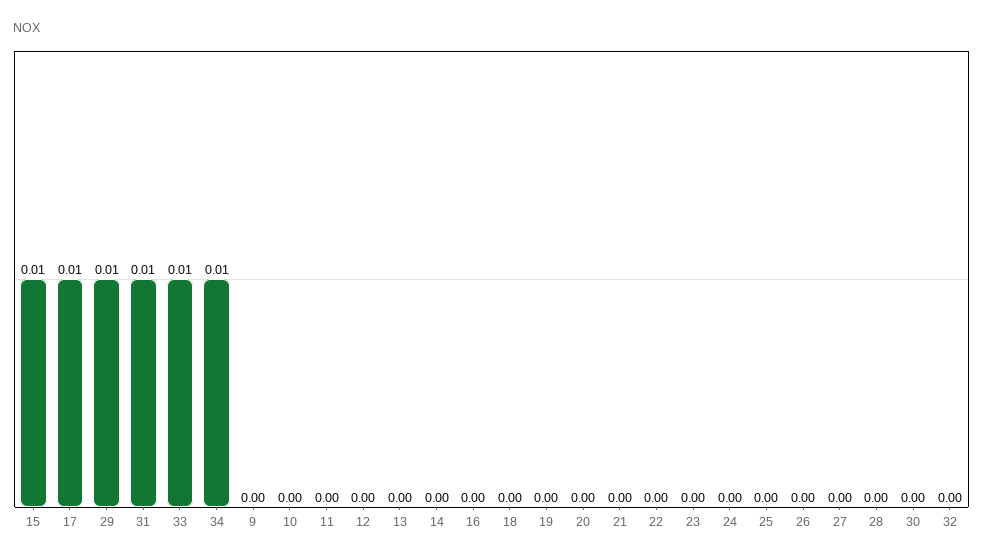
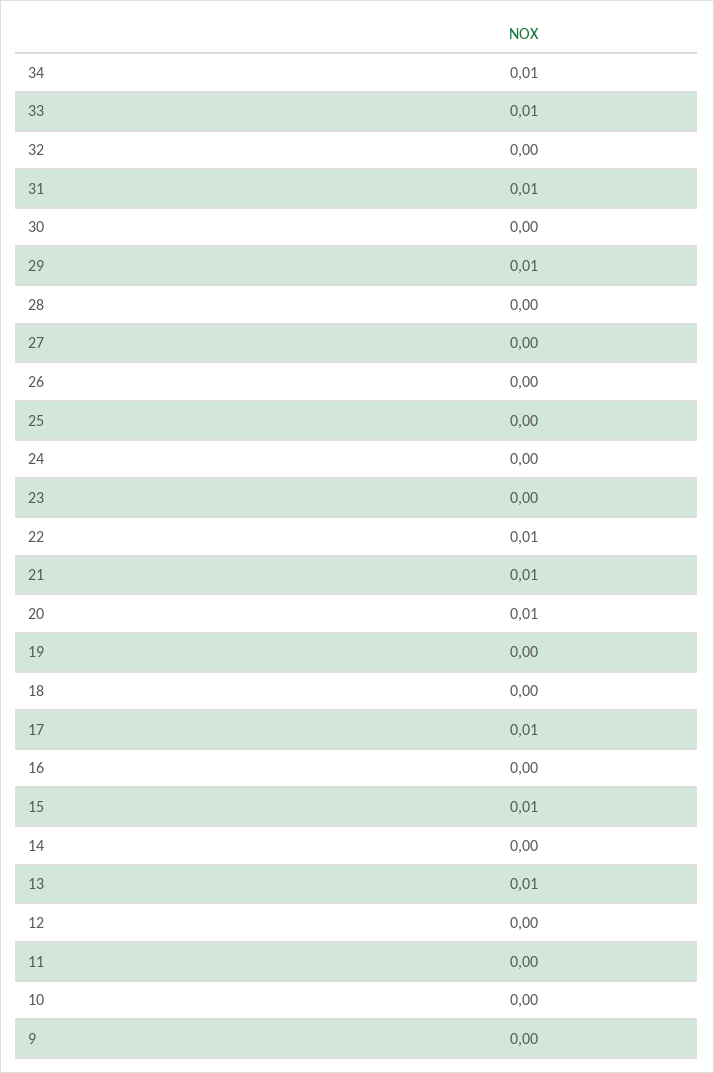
  {
    "15": 0.01,
    "17": 0.01,
    "29": 0.01,
    "31": 0.01,
    "33": 0.01,
    "34": 0.01,
    "9": 0,
    "10": 0,
    "11": 0,
    "12": 0,
-   "13": 0,
+   "13": 0.01,
    "14": 0,
    "16": 0,
    "18": 0,
    "19": 0,
-   "20": 0,
+   "20": 0.01,
-   "21": 0,
+   "21": 0.01,
-   "22": 0,
+   "22": 0.01,
    "23": 0,
    "24": 0,
    "25": 0,
    "26": 0,
    "27": 0,
    "28": 0,
    "30": 0,
    "32": 0
  }

